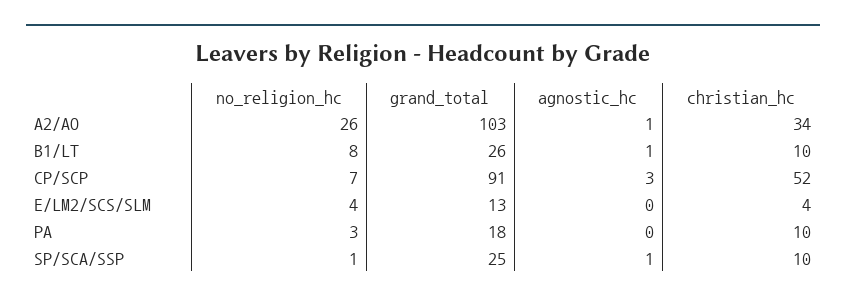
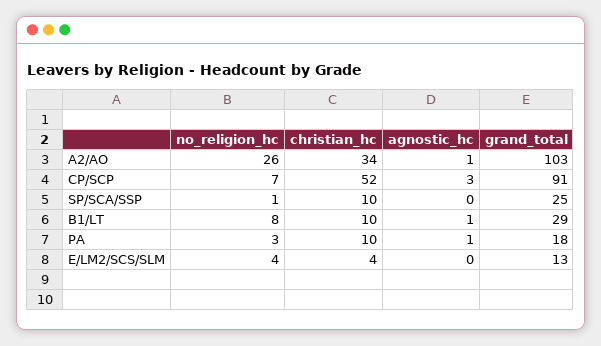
  {
    "no_religion_hc": {
      "A2/AO": 26,
      "B1/LT": 8,
      "CP/SCP": 7,
      "E/LM2/SCS/SLM": 4,
      "PA": 3,
      "SP/SCA/SSP": 1
    },
    "grand_total": {
      "A2/AO": 103,
-     "B1/LT": 26,
+     "B1/LT": 29,
      "CP/SCP": 91,
      "E/LM2/SCS/SLM": 13,
      "PA": 18,
      "SP/SCA/SSP": 25
    },
    "agnostic_hc": {
      "A2/AO": 1,
      "B1/LT": 1,
      "CP/SCP": 3,
      "E/LM2/SCS/SLM": 0,
-     "PA": 0,
+     "PA": 1,
-     "SP/SCA/SSP": 1
+     "SP/SCA/SSP": 0
    },
    "christian_hc": {
      "A2/AO": 34,
      "B1/LT": 10,
      "CP/SCP": 52,
      "E/LM2/SCS/SLM": 4,
      "PA": 10,
      "SP/SCA/SSP": 10
    }
  }

